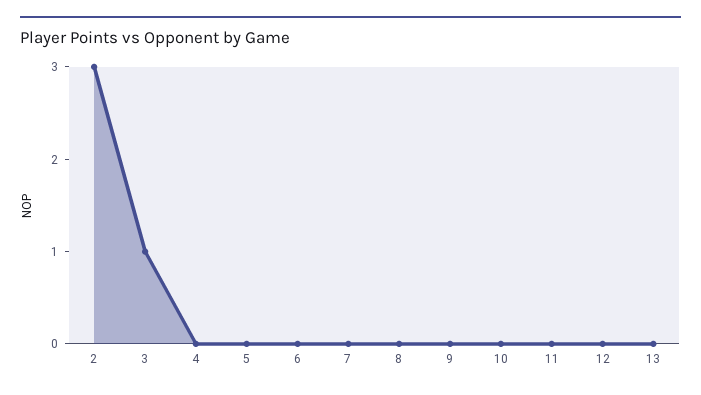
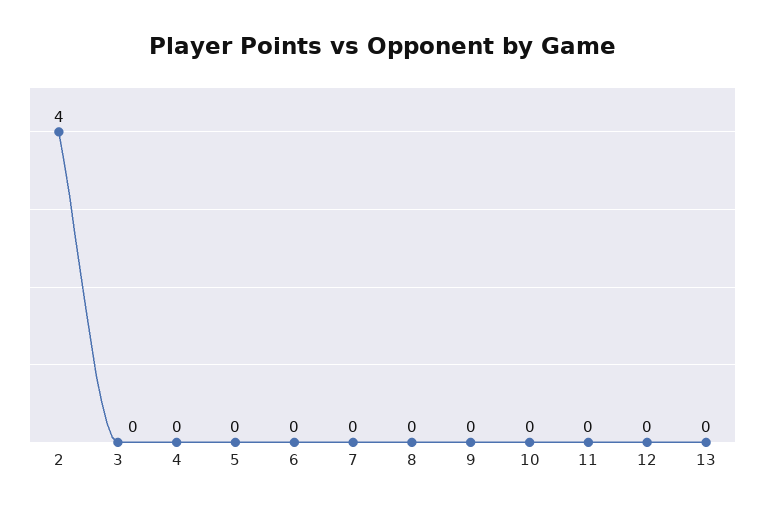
  {
-   "2": 3,
+   "2": 4,
-   "3": 1,
+   "3": 0,
    "4": 0,
    "5": 0,
    "6": 0,
    "7": 0,
    "8": 0,
    "9": 0,
    "10": 0,
    "11": 0,
    "12": 0,
    "13": 0
  }

